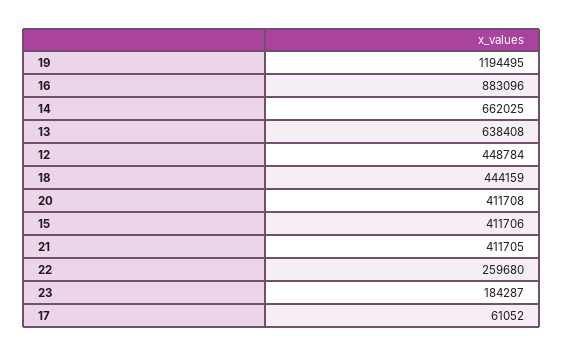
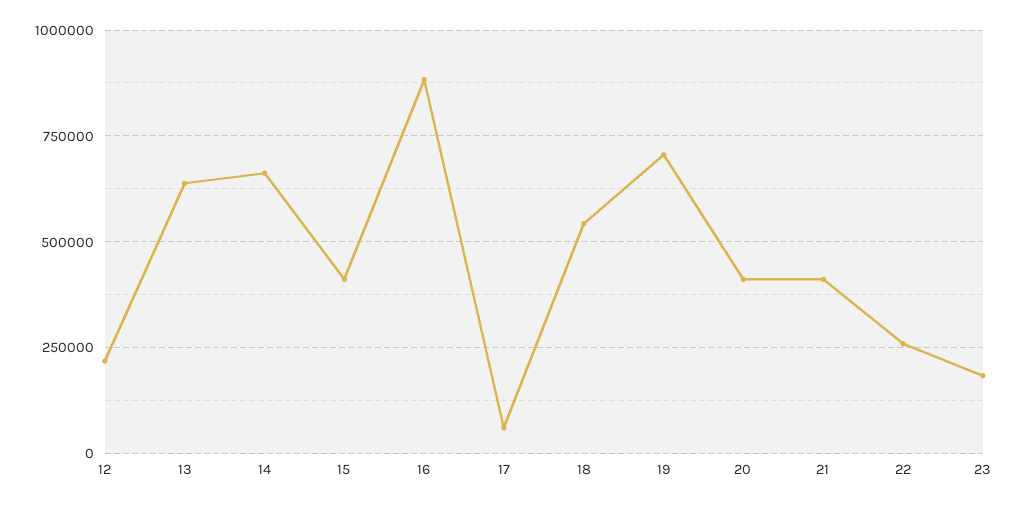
  {
-   "19": 1194495,
+   "19": 700000,
    "16": 883096,
    "14": 662025,
    "13": 638408,
-   "12": 448784,
+   "12": 225000,
-   "18": 444159,
+   "18": 550000,
    "20": 411708,
    "15": 411706,
    "21": 411705,
    "22": 259680,
    "23": 184287,
    "17": 61052
  }

